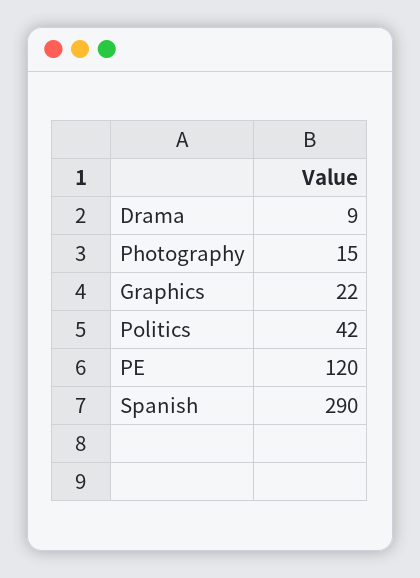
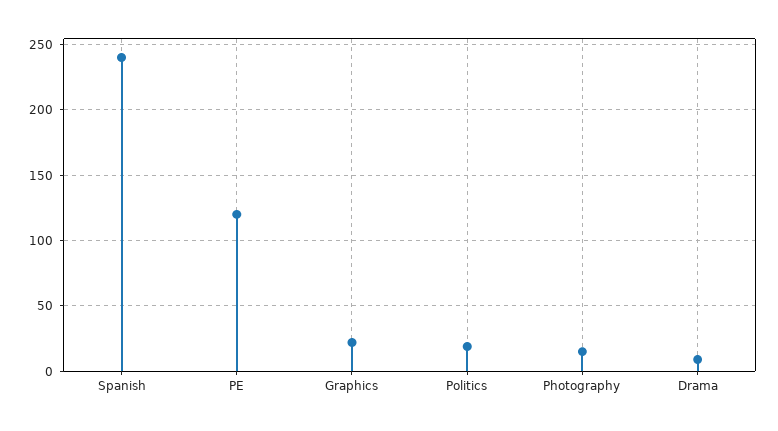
  {
    "Drama": 9,
    "Photography": 15,
    "Graphics": 22,
-   "Politics": 42,
+   "Politics": 20,
    "PE": 120,
-   "Spanish": 290
+   "Spanish": 240
  }

